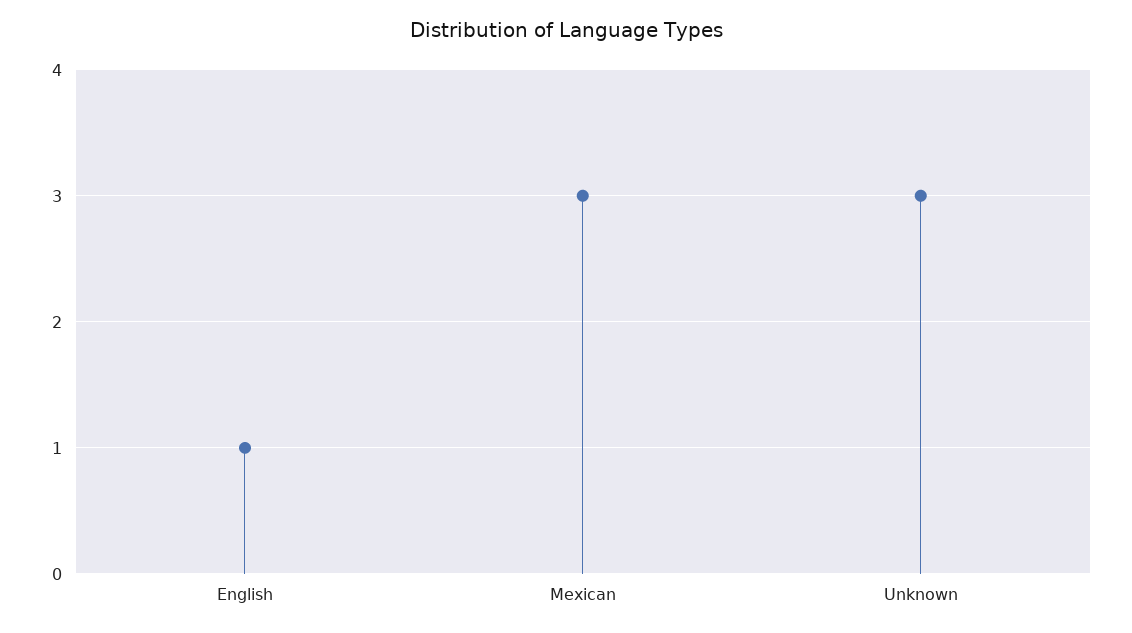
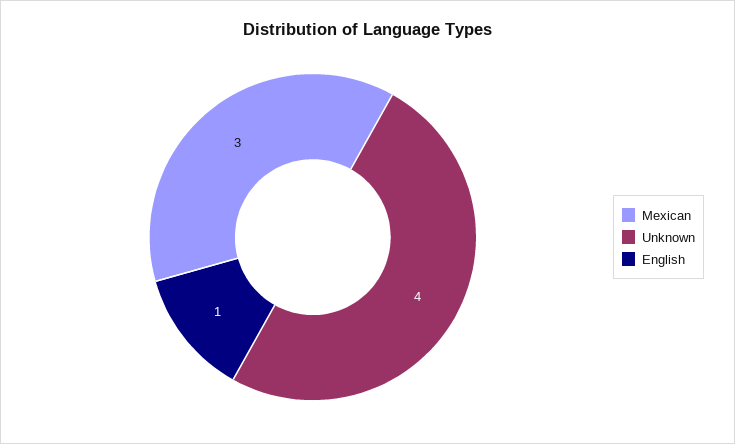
  {
    "English": 1,
    "Mexican": 3,
-   "Unknown": 3
+   "Unknown": 4
  }

